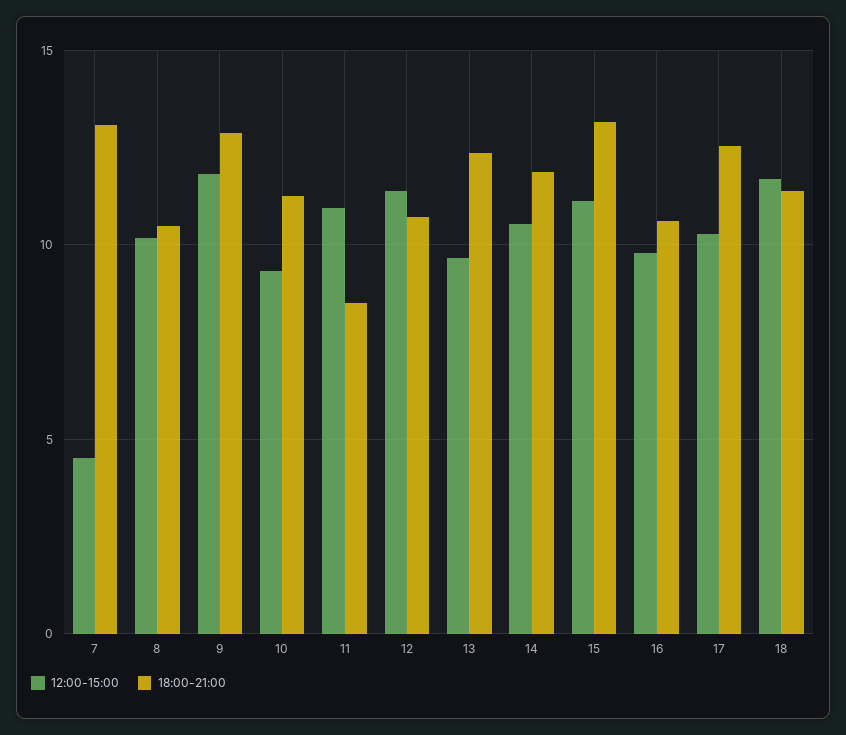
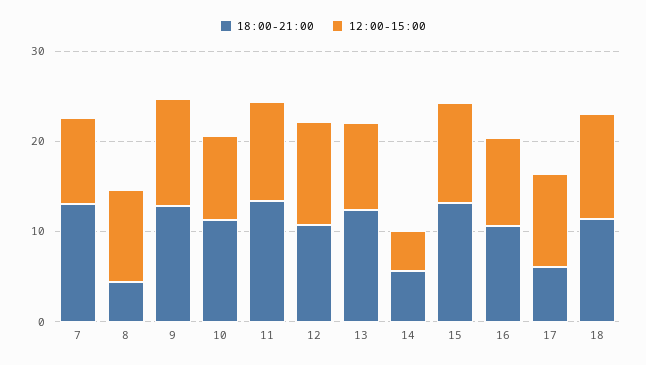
  {
    "12:00-15:00": {
-     "7": 4.5,
+     "7": 10,
      "8": 10,
      "9": 12,
      "10": 9.5,
      "11": 11,
      "12": 11.5,
      "13": 9.5,
-     "14": 10.5,
+     "14": 4,
      "15": 11,
      "16": 10,
      "17": 10.5,
      "18": 11.5
    },
    "18:00-21:00": {
      "7": 13,
-     "8": 10.5,
+     "8": 4,
      "9": 13,
      "10": 11.5,
-     "11": 8.5,
+     "11": 14,
      "12": 10.5,
      "13": 12.5,
-     "14": 12,
+     "14": 6,
      "15": 13,
      "16": 10.5,
-     "17": 12.5,
+     "17": 6,
      "18": 11.5
    }
  }

